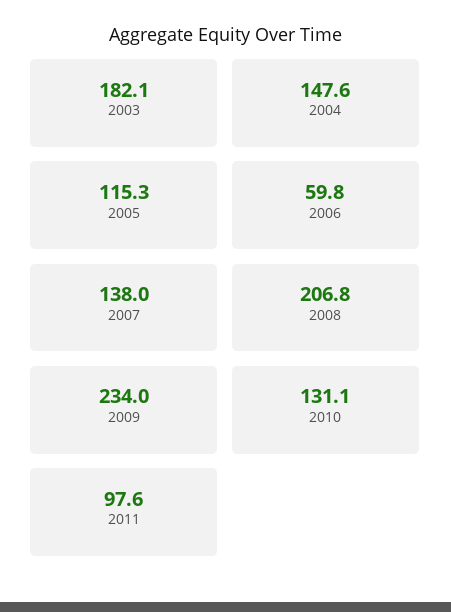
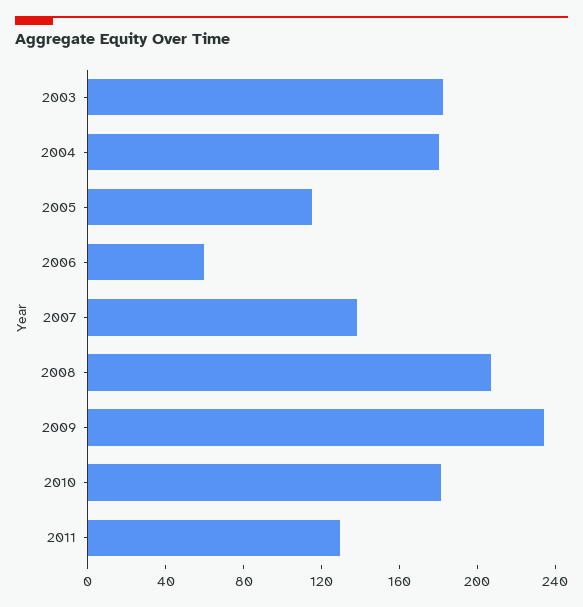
  {
    "2003": 182.1,
-   "2004": 147.6,
+   "2004": 180,
    "2005": 115.3,
    "2006": 59.8,
    "2007": 138,
    "2008": 206.8,
    "2009": 234,
-   "2010": 131.1,
+   "2010": 180,
-   "2011": 97.6
+   "2011": 130
  }

